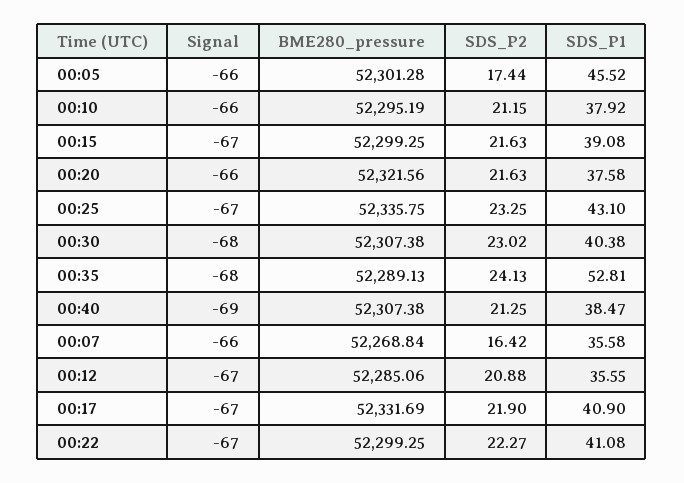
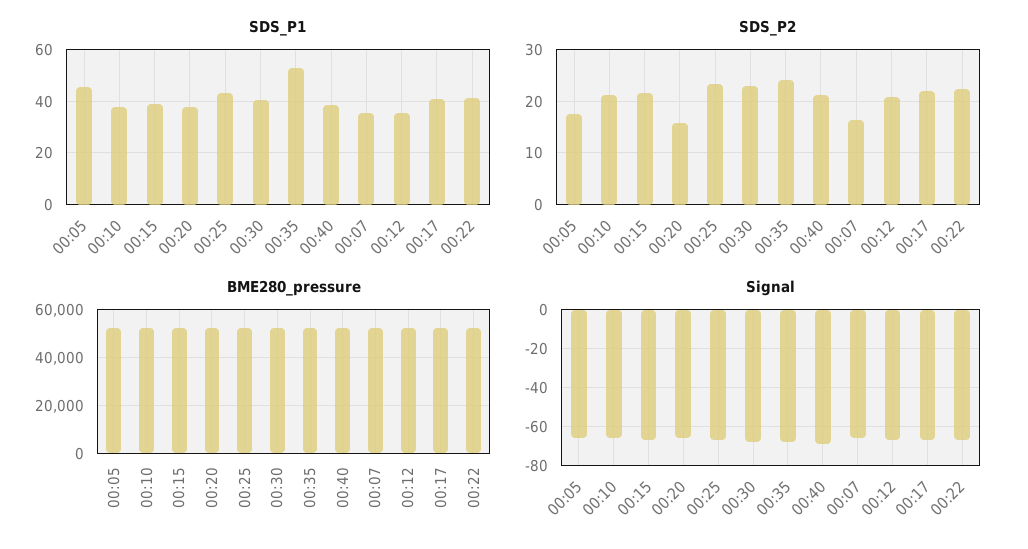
  {
    "Signal": {
      "00:05": -66,
      "00:10": -66,
      "00:15": -67,
      "00:20": -66,
      "00:25": -67,
      "00:30": -68,
      "00:35": -68,
      "00:40": -69,
      "00:07": -66,
      "00:12": -67,
      "00:17": -67,
      "00:22": -67
    },
    "BME280_pressure": {
      "00:05": 52301.28,
      "00:10": 52295.19,
      "00:15": 52299.25,
      "00:20": 52321.56,
      "00:25": 52335.75,
      "00:30": 52307.38,
      "00:35": 52289.13,
      "00:40": 52307.38,
      "00:07": 52268.84,
      "00:12": 52285.06,
      "00:17": 52331.69,
      "00:22": 52299.25
    },
    "SDS_P2": {
      "00:05": 17.44,
      "00:10": 21.15,
      "00:15": 21.63,
-     "00:20": 21.63,
+     "00:20": 16,
      "00:25": 23.25,
      "00:30": 23.02,
      "00:35": 24.13,
      "00:40": 21.25,
      "00:07": 16.42,
      "00:12": 20.88,
      "00:17": 21.9,
      "00:22": 22.27
    },
    "SDS_P1": {
      "00:05": 45.52,
      "00:10": 37.92,
      "00:15": 39.08,
      "00:20": 37.58,
      "00:25": 43.1,
      "00:30": 40.38,
      "00:35": 52.81,
      "00:40": 38.47,
      "00:07": 35.58,
      "00:12": 35.55,
      "00:17": 40.9,
      "00:22": 41.08
    }
  }

